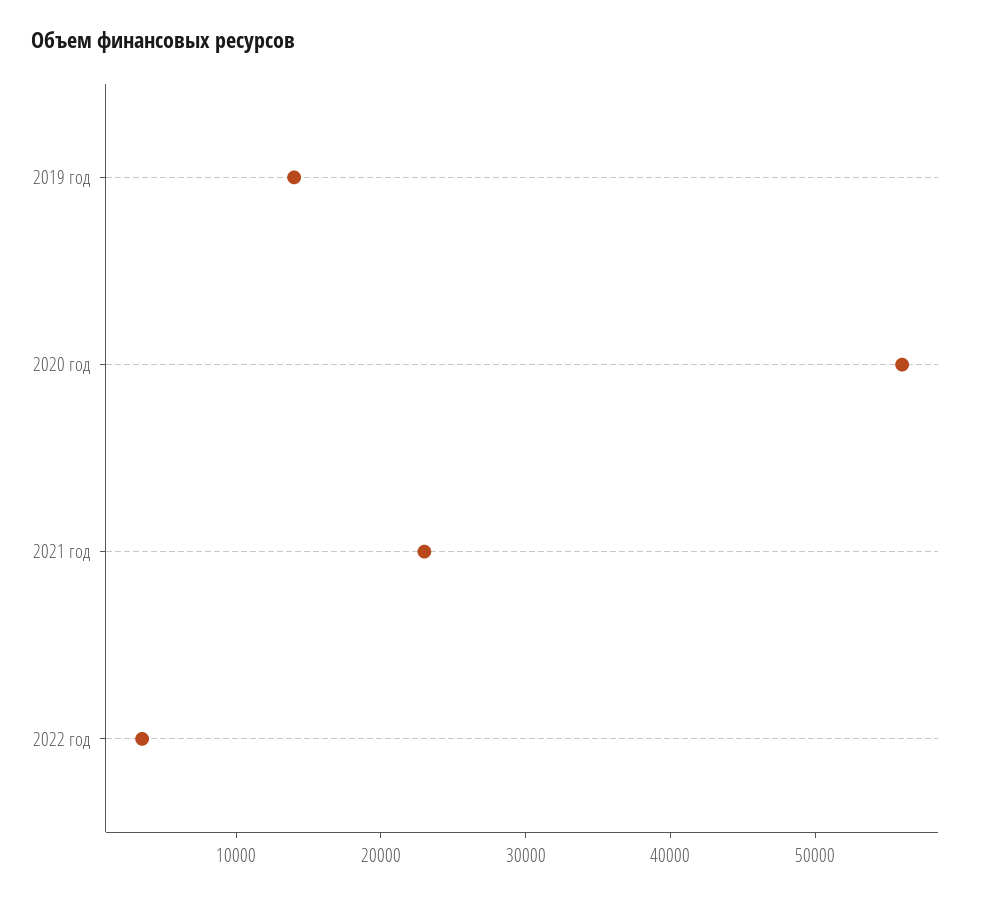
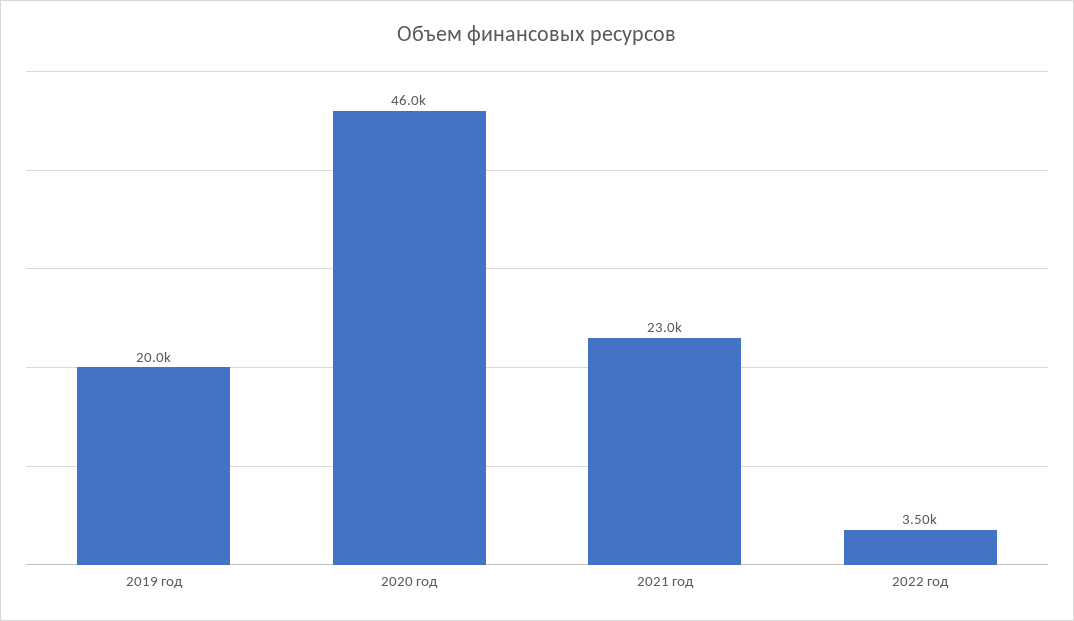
  {
-   "2019 год": 14000,
+   "2019 год": 20000,
-   "2020 год": 56000,
+   "2020 год": 46000,
    "2021 год": 23000,
    "2022 год": 3500
  }

